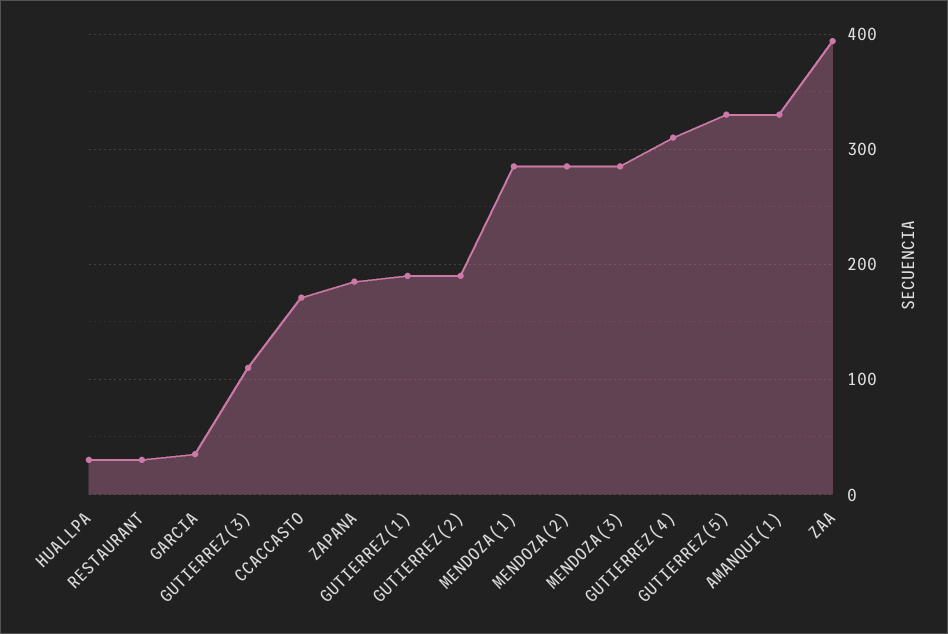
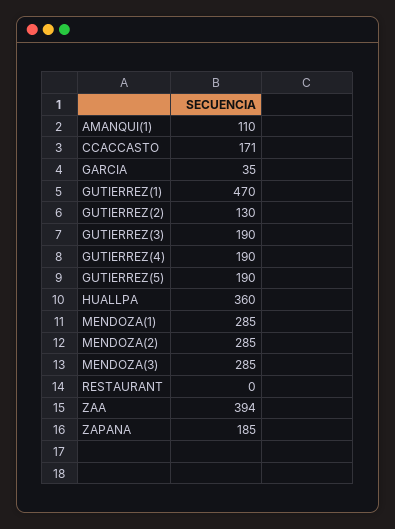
  {
-   "HUALLPA": 30,
+   "HUALLPA": 360,
-   "RESTAURANT": 30,
+   "RESTAURANT": 0,
    "GARCIA": 35,
-   "GUTIERREZ(3)": 110,
+   "GUTIERREZ(3)": 190,
    "CCACCASTO": 171,
    "ZAPANA": 185,
-   "GUTIERREZ(1)": 190,
+   "GUTIERREZ(1)": 470,
-   "GUTIERREZ(2)": 190,
+   "GUTIERREZ(2)": 130,
    "MENDOZA(1)": 285,
    "MENDOZA(2)": 285,
    "MENDOZA(3)": 285,
-   "GUTIERREZ(4)": 310,
+   "GUTIERREZ(4)": 190,
-   "GUTIERREZ(5)": 330,
+   "GUTIERREZ(5)": 190,
-   "AMANQUI(1)": 330,
+   "AMANQUI(1)": 110,
    "ZAA": 394
  }

